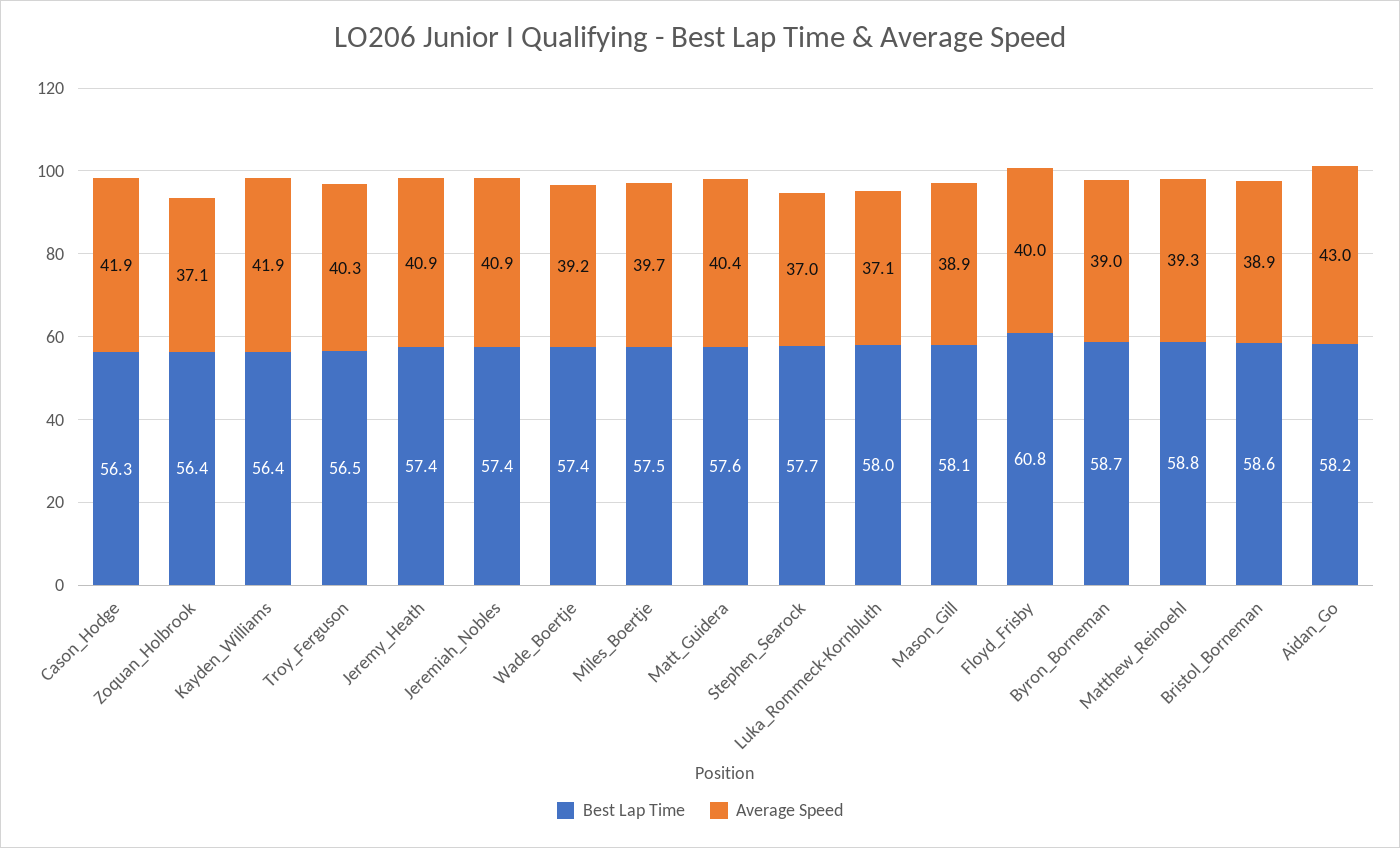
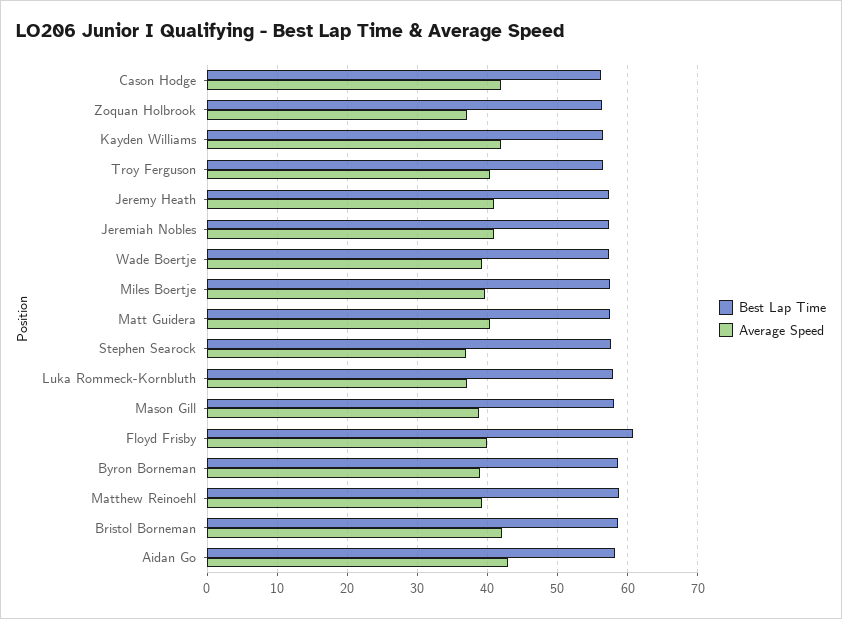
  {
    "Best Lap Time": {
      "Cason_Hodge": 56.3,
      "Zoquan_Holbrook": 56.4,
      "Kayden_Williams": 56.4,
      "Troy_Ferguson": 56.5,
      "Jeremy_Heath": 57.4,
      "Jeremiah_Nobles": 57.4,
      "Wade_Boertje": 57.4,
      "Miles_Boertje": 57.5,
      "Matt_Guidera": 57.6,
      "Stephen_Searock": 57.7,
      "Luka_Rommeck-Kornbluth": 58,
      "Mason_Gill": 58.1,
      "Floyd_Frisby": 60.8,
      "Byron_Borneman": 58.7,
      "Matthew_Reinoehl": 58.8,
      "Bristol_Borneman": 58.6,
      "Aidan_Go": 58.2
    },
    "Average Speed": {
      "Cason_Hodge": 41.9,
      "Zoquan_Holbrook": 37.1,
      "Kayden_Williams": 41.9,
      "Troy_Ferguson": 40.3,
      "Jeremy_Heath": 40.9,
      "Jeremiah_Nobles": 40.9,
      "Wade_Boertje": 39.2,
      "Miles_Boertje": 39.7,
      "Matt_Guidera": 40.4,
      "Stephen_Searock": 37,
      "Luka_Rommeck-Kornbluth": 37.1,
      "Mason_Gill": 38.9,
      "Floyd_Frisby": 40,
      "Byron_Borneman": 39,
      "Matthew_Reinoehl": 39.3,
-     "Bristol_Borneman": 38.9,
+     "Bristol_Borneman": 42,
      "Aidan_Go": 43
    }
  }

